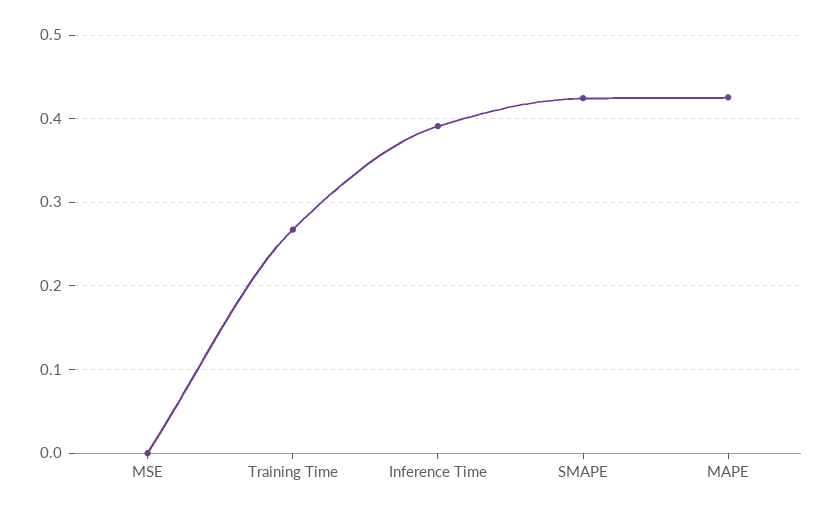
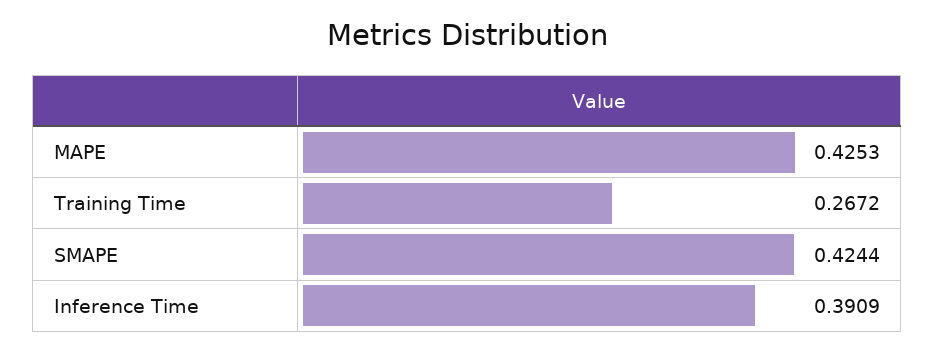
  {
-   "MSE": 0,
    "Training Time": 0.2672,
    "Inference Time": 0.3909,
    "SMAPE": 0.4244,
    "MAPE": 0.4253
  }

